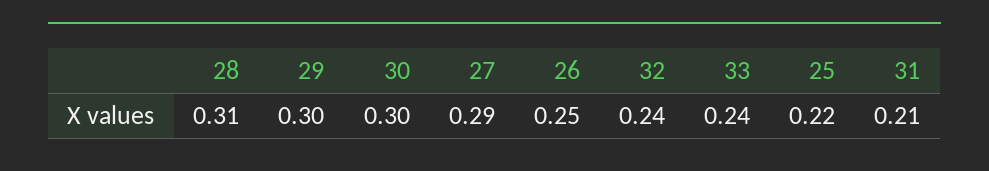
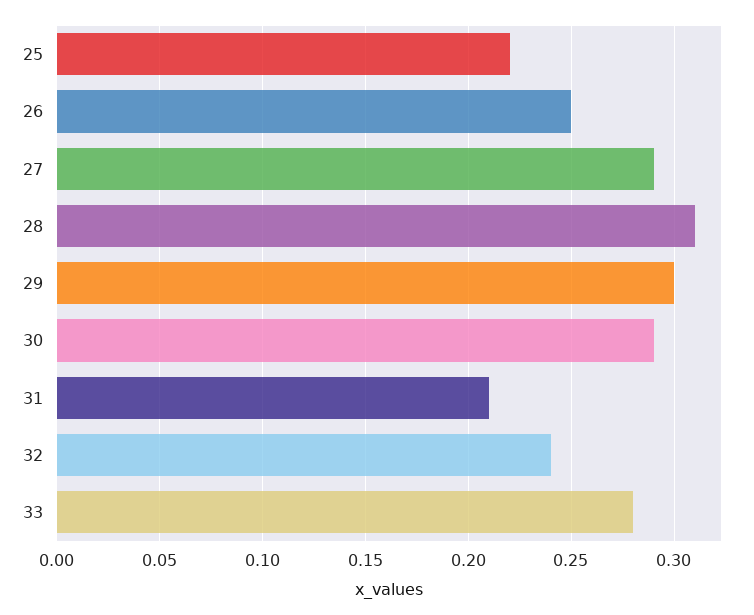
  {
    "28": 0.31,
    "29": 0.3,
-   "30": 0.3,
+   "30": 0.29,
    "27": 0.29,
    "26": 0.25,
    "32": 0.24,
-   "33": 0.24,
+   "33": 0.28,
    "25": 0.22,
    "31": 0.21
  }

